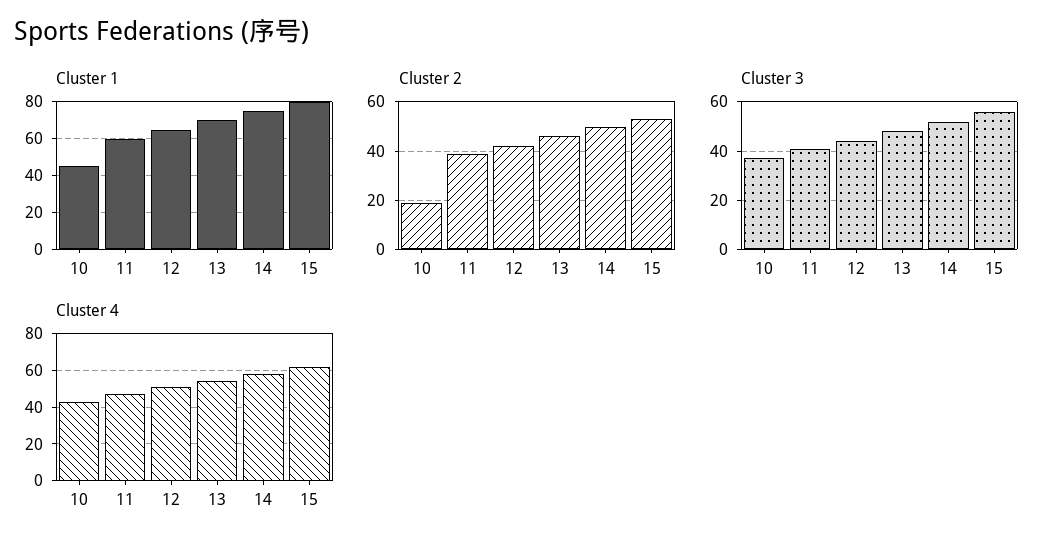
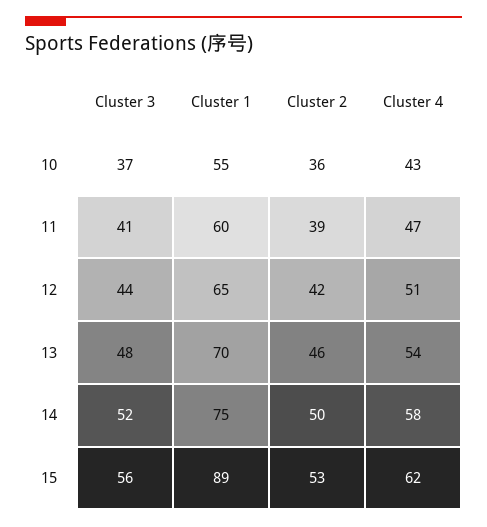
  {
    "Cluster 1": {
-     "10": 45,
+     "10": 55,
      "11": 60,
      "12": 65,
      "13": 70,
      "14": 75,
-     "15": 80
+     "15": 89
    },
    "Cluster 2": {
-     "10": 20,
+     "10": 36,
      "11": 39,
      "12": 42,
      "13": 46,
      "14": 50,
      "15": 53
    },
    "Cluster 3": {
      "10": 37,
      "11": 41,
      "12": 44,
      "13": 48,
      "14": 52,
      "15": 56
    },
    "Cluster 4": {
      "10": 43,
      "11": 47,
      "12": 51,
      "13": 54,
      "14": 58,
      "15": 62
    }
  }

